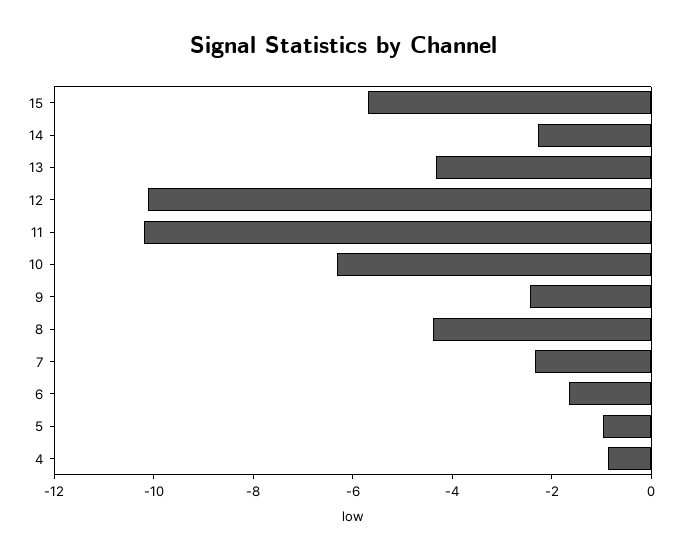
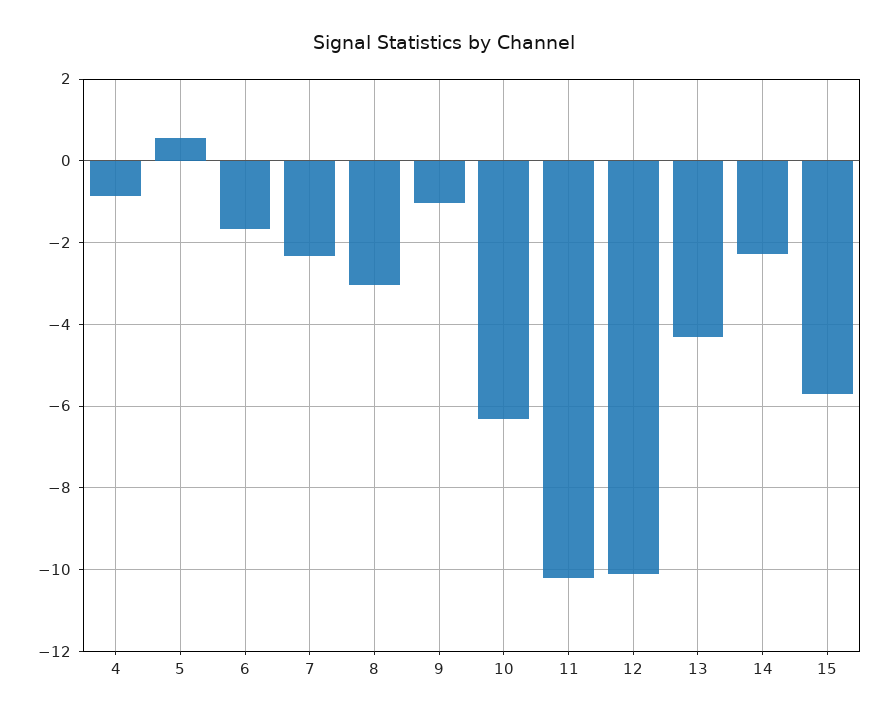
  {
    "15": -5.8,
    "14": -2.2,
    "13": -4.4,
    "12": -10.2,
    "11": -10.2,
    "10": -6.4,
-   "9": -2.5,
+   "9": -1,
-   "8": -4.5,
+   "8": -3,
    "7": -2.4,
    "6": -1.6,
-   "5": -1,
+   "5": 0.6,
    "4": -0.8
  }

